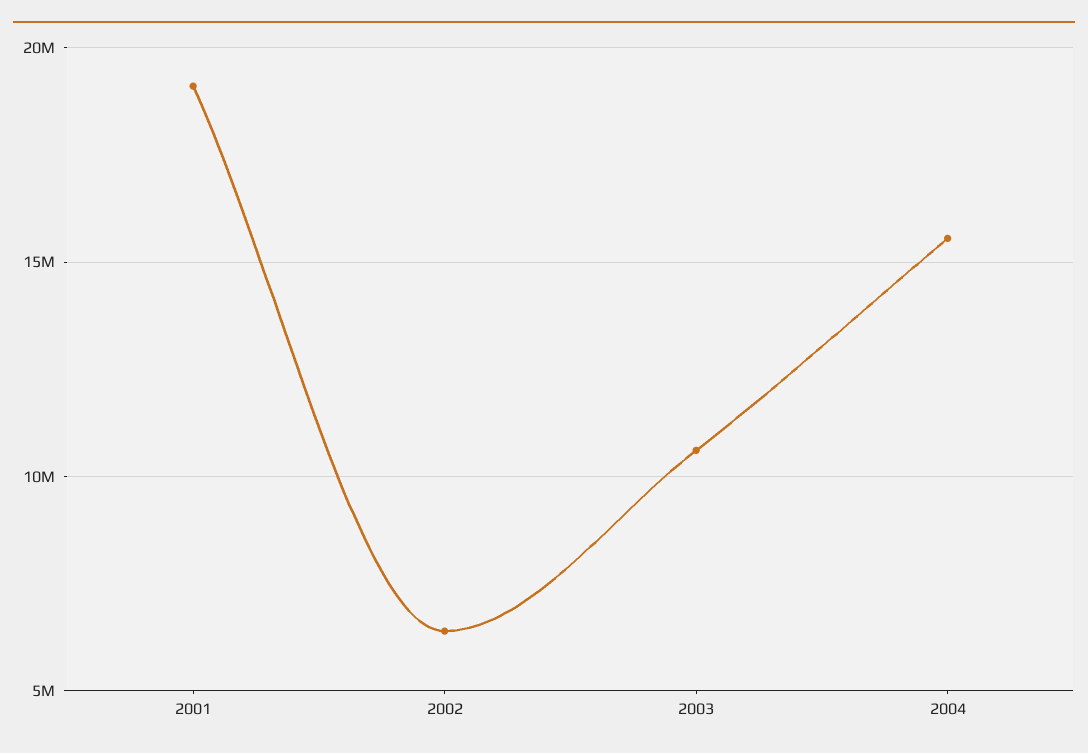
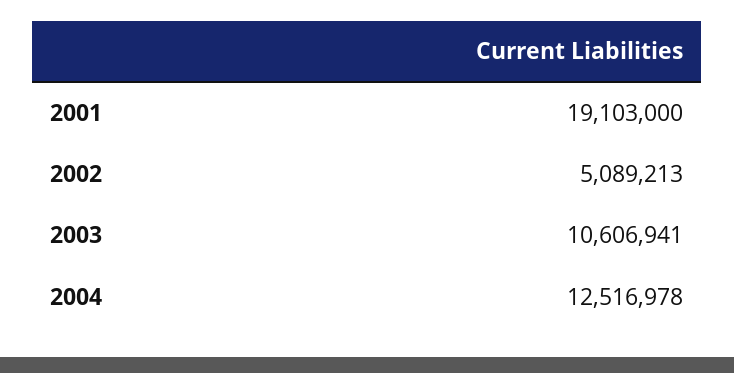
  {
    "2001": 19103000,
-   "2002": 6500000,
+   "2002": 5089213,
    "2003": 10606941,
-   "2004": 15500000
+   "2004": 12516978
  }

